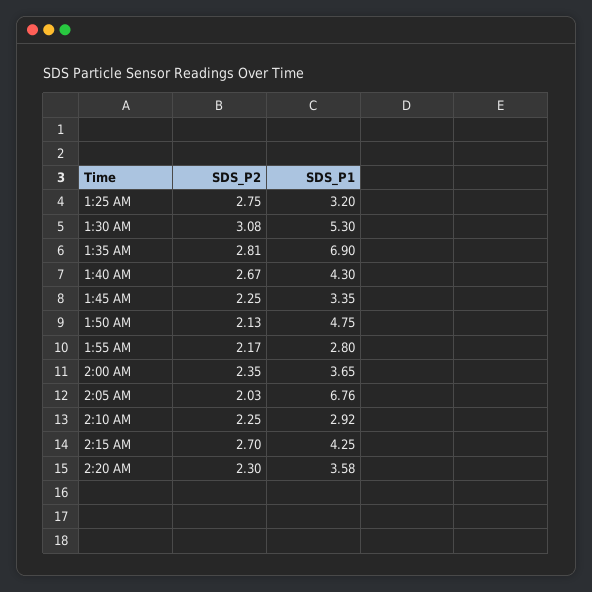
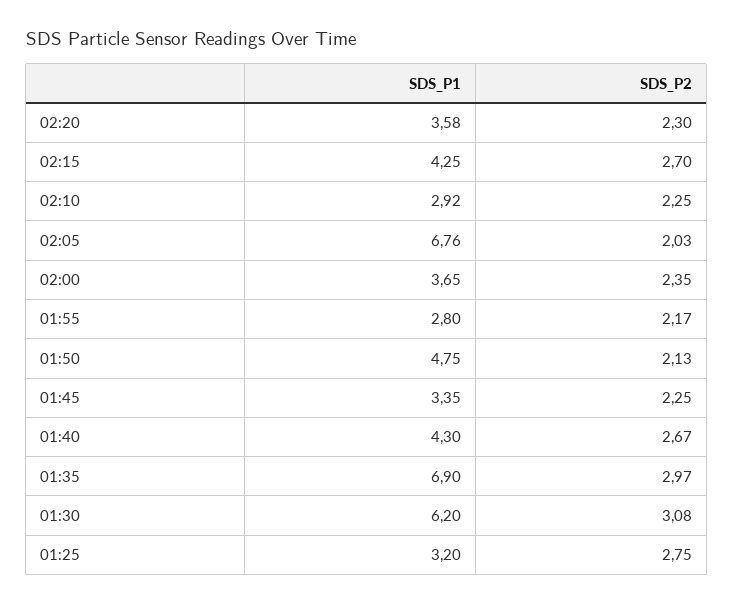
  {
    "SDS_P2": {
      "1:25 AM": 2.75,
      "1:30 AM": 3.08,
-     "1:35 AM": 2.81,
+     "1:35 AM": 2.97,
      "1:40 AM": 2.67,
      "1:45 AM": 2.25,
      "1:50 AM": 2.13,
      "1:55 AM": 2.17,
      "2:00 AM": 2.35,
      "2:05 AM": 2.03,
      "2:10 AM": 2.25,
      "2:15 AM": 2.7,
      "2:20 AM": 2.3
    },
    "SDS_P1": {
      "1:25 AM": 3.2,
-     "1:30 AM": 5.3,
+     "1:30 AM": 6.2,
      "1:35 AM": 6.9,
      "1:40 AM": 4.3,
      "1:45 AM": 3.35,
      "1:50 AM": 4.75,
      "1:55 AM": 2.8,
      "2:00 AM": 3.65,
      "2:05 AM": 6.76,
      "2:10 AM": 2.92,
      "2:15 AM": 4.25,
      "2:20 AM": 3.58
    }
  }

